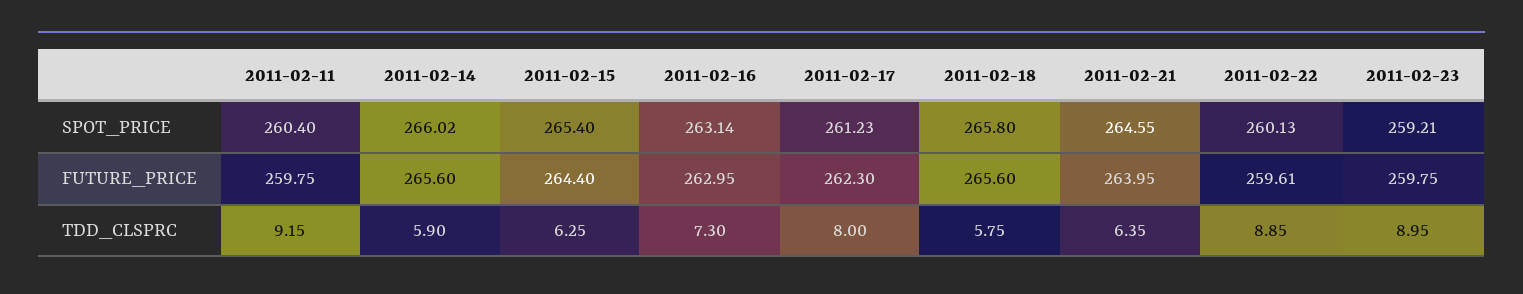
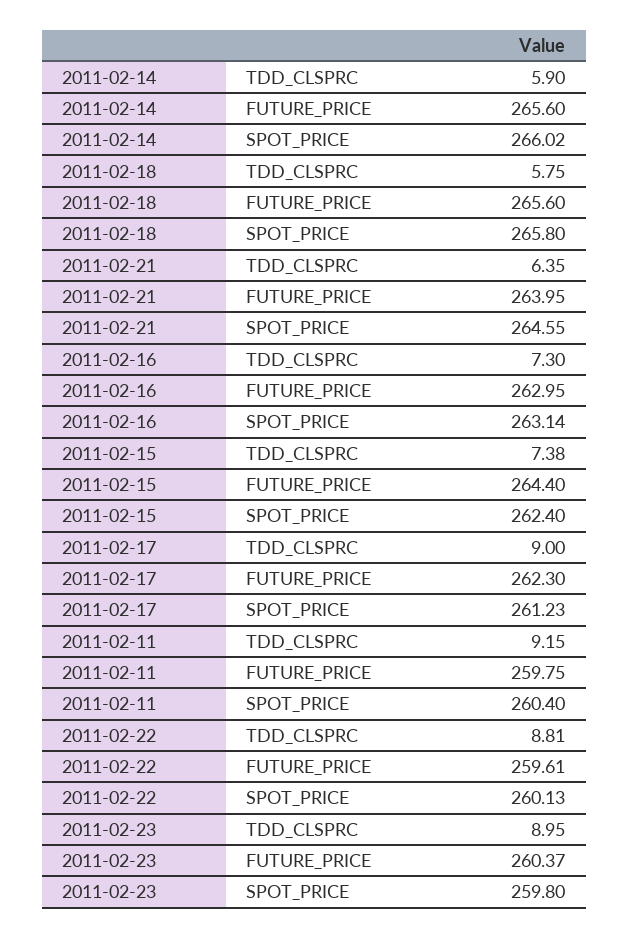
  {
    "2011-02-11": {
      "SPOT_PRICE": 260.4,
      "FUTURE_PRICE": 259.75,
      "TDD_CLSPRC": 9.15
    },
    "2011-02-14": {
      "SPOT_PRICE": 266.02,
      "FUTURE_PRICE": 265.6,
      "TDD_CLSPRC": 5.9
    },
    "2011-02-15": {
-     "SPOT_PRICE": 265.4,
+     "SPOT_PRICE": 262.4,
      "FUTURE_PRICE": 264.4,
-     "TDD_CLSPRC": 6.25
+     "TDD_CLSPRC": 7.38
    },
    "2011-02-16": {
      "SPOT_PRICE": 263.14,
      "FUTURE_PRICE": 262.95,
      "TDD_CLSPRC": 7.3
    },
    "2011-02-17": {
      "SPOT_PRICE": 261.23,
      "FUTURE_PRICE": 262.3,
-     "TDD_CLSPRC": 8
+     "TDD_CLSPRC": 9
    },
    "2011-02-18": {
      "SPOT_PRICE": 265.8,
      "FUTURE_PRICE": 265.6,
      "TDD_CLSPRC": 5.75
    },
    "2011-02-21": {
      "SPOT_PRICE": 264.55,
      "FUTURE_PRICE": 263.95,
      "TDD_CLSPRC": 6.35
    },
    "2011-02-22": {
      "SPOT_PRICE": 260.13,
      "FUTURE_PRICE": 259.61,
-     "TDD_CLSPRC": 8.85
+     "TDD_CLSPRC": 8.81
    },
    "2011-02-23": {
-     "SPOT_PRICE": 259.21,
+     "SPOT_PRICE": 259.8,
-     "FUTURE_PRICE": 259.75,
+     "FUTURE_PRICE": 260.37,
      "TDD_CLSPRC": 8.95
    }
  }

